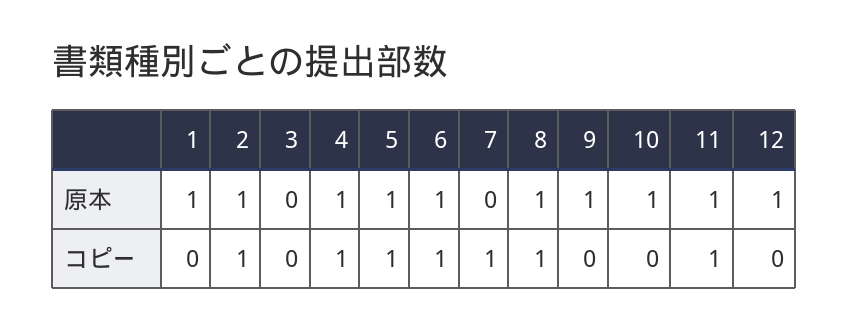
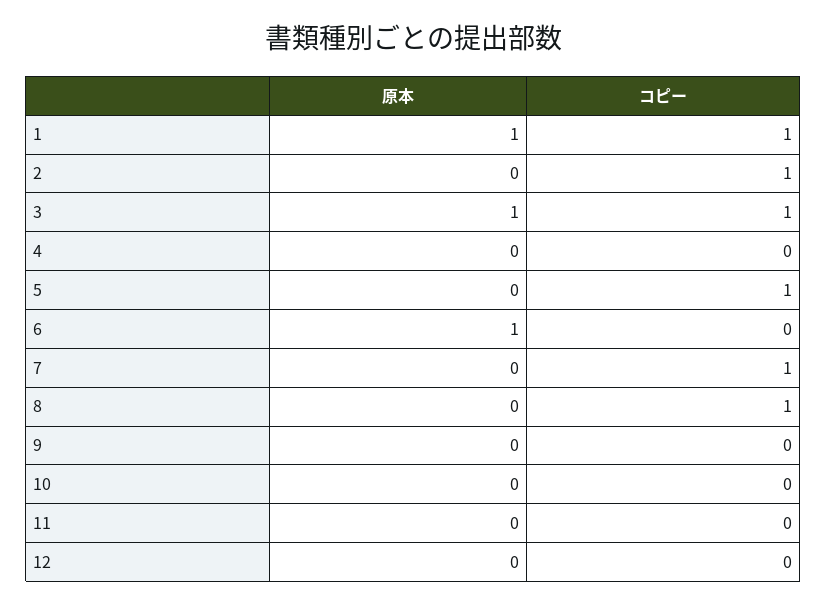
  {
    "1": {
      "原本": 1,
-     "コピー": 0
+     "コピー": 1
    },
    "2": {
-     "原本": 1,
+     "原本": 0,
      "コピー": 1
    },
    "3": {
-     "原本": 0,
+     "原本": 1,
-     "コピー": 0
+     "コピー": 1
    },
    "4": {
-     "原本": 1,
+     "原本": 0,
-     "コピー": 1
+     "コピー": 0
    },
    "5": {
-     "原本": 1,
+     "原本": 0,
      "コピー": 1
    },
    "6": {
      "原本": 1,
-     "コピー": 1
+     "コピー": 0
    },
    "7": {
      "原本": 0,
      "コピー": 1
    },
    "8": {
-     "原本": 1,
+     "原本": 0,
      "コピー": 1
    },
    "9": {
-     "原本": 1,
+     "原本": 0,
      "コピー": 0
    },
    "10": {
-     "原本": 1,
+     "原本": 0,
      "コピー": 0
    },
    "11": {
-     "原本": 1,
+     "原本": 0,
-     "コピー": 1
+     "コピー": 0
    },
    "12": {
-     "原本": 1,
+     "原本": 0,
      "コピー": 0
    }
  }

